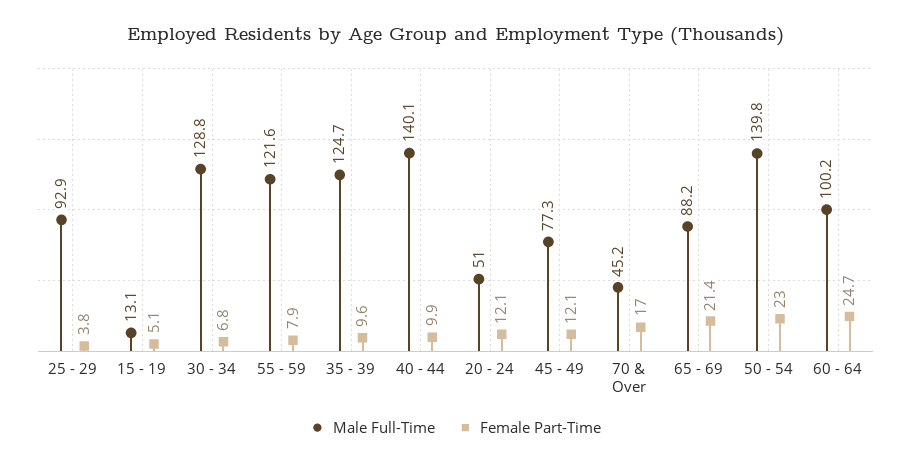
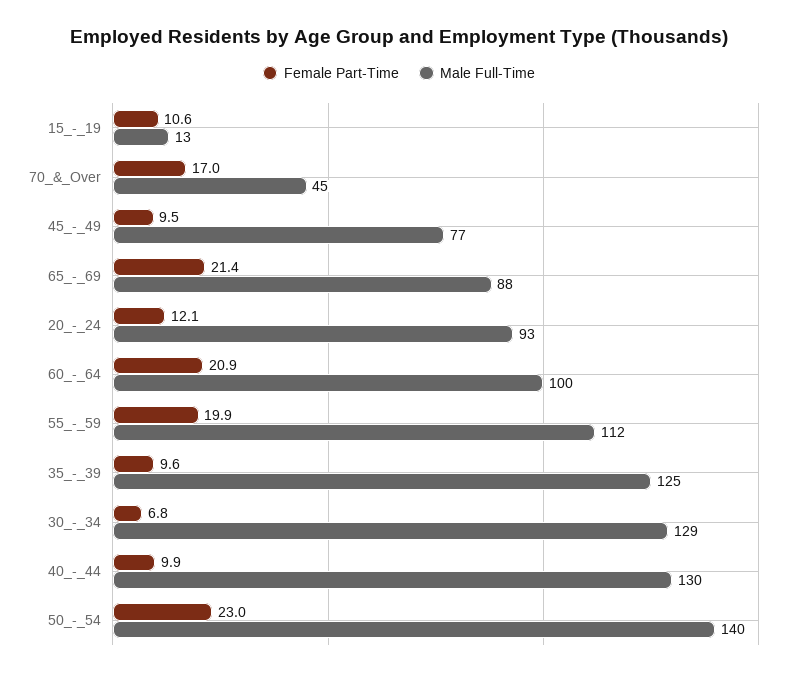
  {
    "Male Full-Time": {
-     "25 - 29": 92.9,
      "15 - 19": 13.1,
      "30 - 34": 128.8,
-     "55 - 59": 121.6,
+     "55 - 59": 112,
      "35 - 39": 124.7,
-     "40 - 44": 140.1,
+     "40 - 44": 130,
-     "20 - 24": 51,
+     "20 - 24": 93,
      "45 - 49": 77.3,
      "70 & Over": 45.2,
      "65 - 69": 88.2,
      "50 - 54": 139.8,
      "60 - 64": 100.2
    },
    "Female Part-Time": {
-     "25 - 29": 3.8,
-     "15 - 19": 5.1,
+     "15 - 19": 10.6,
      "30 - 34": 6.8,
-     "55 - 59": 7.9,
+     "55 - 59": 19.9,
      "35 - 39": 9.6,
      "40 - 44": 9.9,
      "20 - 24": 12.1,
-     "45 - 49": 12.1,
+     "45 - 49": 9.5,
      "70 & Over": 17,
      "65 - 69": 21.4,
      "50 - 54": 23,
-     "60 - 64": 24.7
+     "60 - 64": 20.9
    }
  }

